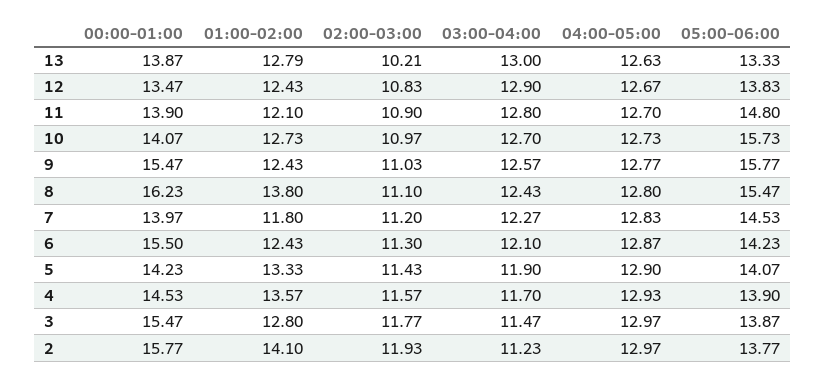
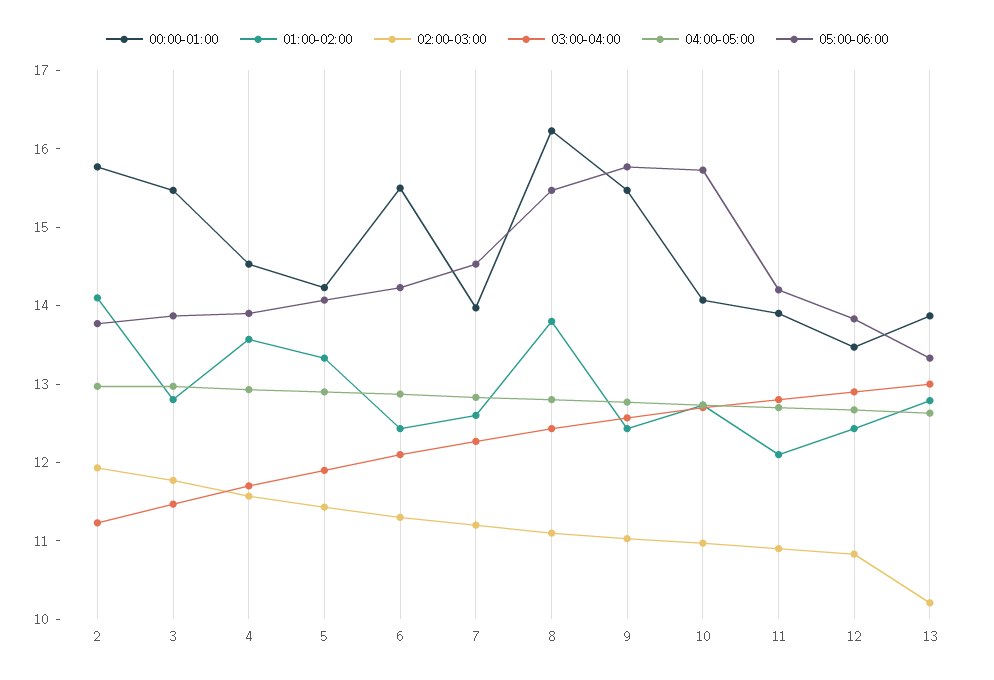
  {
    "00:00-01:00": {
      "13": 13.87,
      "12": 13.47,
      "11": 13.9,
      "10": 14.07,
      "9": 15.47,
      "8": 16.23,
      "7": 13.97,
      "6": 15.5,
      "5": 14.23,
      "4": 14.53,
      "3": 15.47,
      "2": 15.77
    },
    "01:00-02:00": {
      "13": 12.79,
      "12": 12.43,
      "11": 12.1,
      "10": 12.73,
      "9": 12.43,
      "8": 13.8,
-     "7": 11.8,
+     "7": 12.6,
      "6": 12.43,
      "5": 13.33,
      "4": 13.57,
      "3": 12.8,
      "2": 14.1
    },
    "02:00-03:00": {
      "13": 10.21,
      "12": 10.83,
      "11": 10.9,
      "10": 10.97,
      "9": 11.03,
      "8": 11.1,
      "7": 11.2,
      "6": 11.3,
      "5": 11.43,
      "4": 11.57,
      "3": 11.77,
      "2": 11.93
    },
    "03:00-04:00": {
      "13": 13,
      "12": 12.9,
      "11": 12.8,
      "10": 12.7,
      "9": 12.57,
      "8": 12.43,
      "7": 12.27,
      "6": 12.1,
      "5": 11.9,
      "4": 11.7,
      "3": 11.47,
      "2": 11.23
    },
    "04:00-05:00": {
      "13": 12.63,
      "12": 12.67,
      "11": 12.7,
      "10": 12.73,
      "9": 12.77,
      "8": 12.8,
      "7": 12.83,
      "6": 12.87,
      "5": 12.9,
      "4": 12.93,
      "3": 12.97,
      "2": 12.97
    },
    "05:00-06:00": {
      "13": 13.33,
      "12": 13.83,
-     "11": 14.8,
+     "11": 14.2,
      "10": 15.73,
      "9": 15.77,
      "8": 15.47,
      "7": 14.53,
      "6": 14.23,
      "5": 14.07,
      "4": 13.9,
      "3": 13.87,
      "2": 13.77
    }
  }

